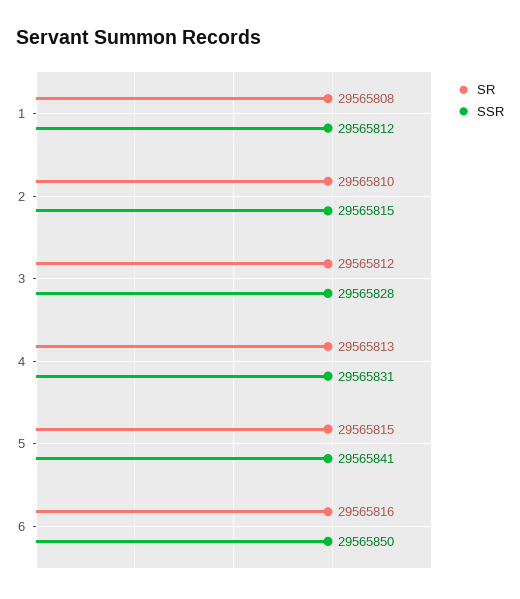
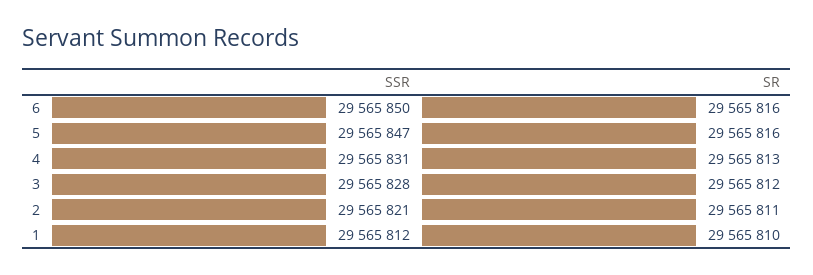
  {
    "SR": {
-     "1": 29565808,
+     "1": 29565810,
-     "2": 29565810,
+     "2": 29565811,
      "3": 29565812,
      "4": 29565813,
-     "5": 29565815,
+     "5": 29565816,
      "6": 29565816
    },
    "SSR": {
      "1": 29565812,
-     "2": 29565815,
+     "2": 29565821,
      "3": 29565828,
      "4": 29565831,
-     "5": 29565841,
+     "5": 29565847,
      "6": 29565850
    }
  }

